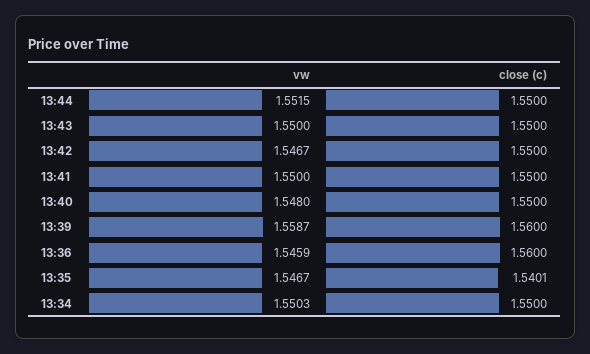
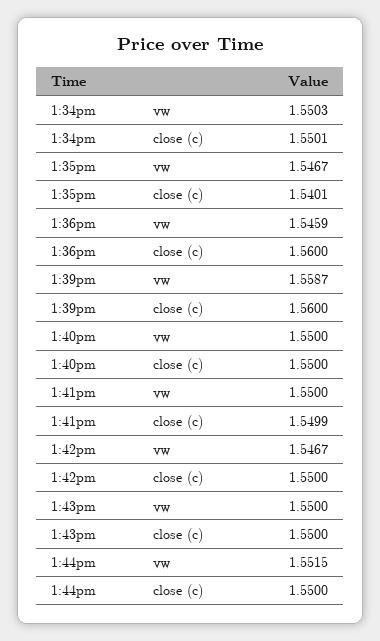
  {
    "vw": {
      "13:44": 1.5515,
      "13:43": 1.55,
      "13:42": 1.5467,
      "13:41": 1.55,
-     "13:40": 1.548,
+     "13:40": 1.55,
      "13:39": 1.5587,
      "13:36": 1.5459,
      "13:35": 1.5467,
      "13:34": 1.5503
    },
    "close (c)": {
      "13:44": 1.55,
      "13:43": 1.55,
      "13:42": 1.55,
-     "13:41": 1.55,
+     "13:41": 1.5499,
      "13:40": 1.55,
      "13:39": 1.56,
      "13:36": 1.56,
      "13:35": 1.5401,
-     "13:34": 1.55
+     "13:34": 1.5501
    }
  }

